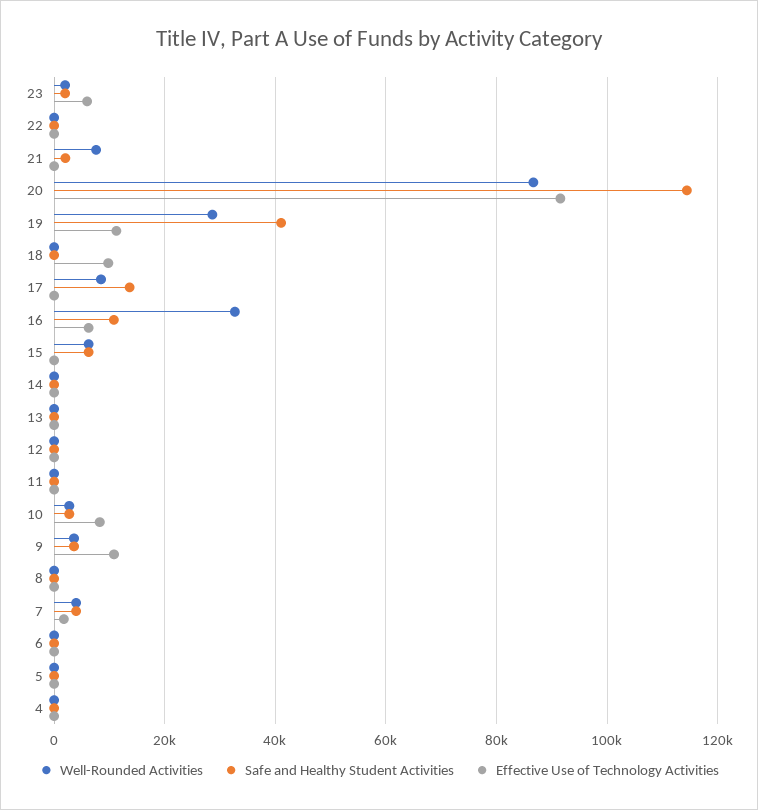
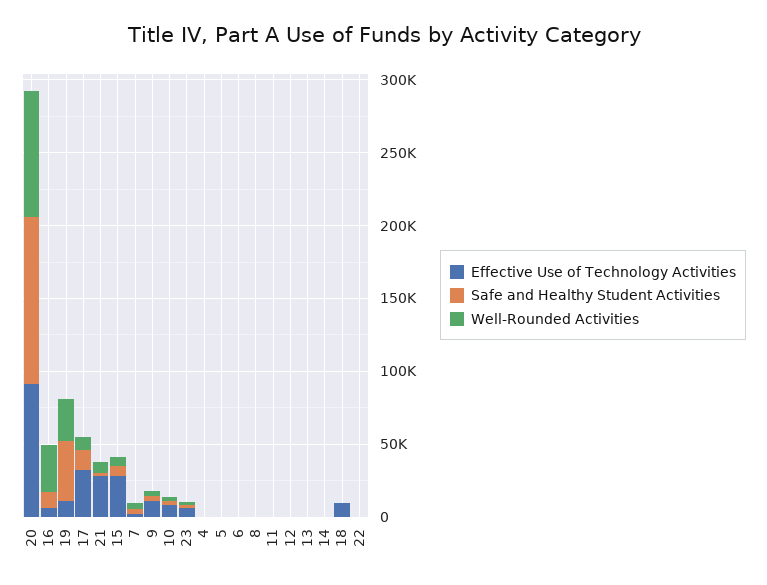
  {
    "Well-Rounded Activities": {
      "23": 2000,
      "22": 0,
      "21": 8000,
      "20": 86000,
      "19": 28000,
      "18": 0,
      "17": 8000,
      "16": 32000,
      "15": 6000,
      "14": 0,
      "13": 0,
      "12": 0,
      "11": 0,
      "10": 2000,
      "9": 4000,
      "8": 0,
      "7": 4000,
      "6": 0,
      "5": 0,
      "4": 0
    },
    "Safe and Healthy Student Activities": {
      "23": 2000,
      "22": 0,
      "21": 2000,
      "20": 114000,
      "19": 42000,
      "18": 0,
      "17": 14000,
      "16": 10000,
      "15": 6000,
      "14": 0,
      "13": 0,
      "12": 0,
      "11": 0,
      "10": 2000,
      "9": 4000,
      "8": 0,
      "7": 4000,
      "6": 0,
      "5": 0,
      "4": 0
    },
    "Effective Use of Technology Activities": {
      "23": 6000,
      "22": 0,
-     "21": 0,
+     "21": 30000,
      "20": 92000,
      "19": 12000,
      "18": 10000,
-     "17": 0,
+     "17": 30000,
      "16": 6000,
-     "15": 0,
+     "15": 30000,
      "14": 0,
      "13": 0,
      "12": 0,
      "11": 0,
      "10": 8000,
      "9": 10000,
      "8": 0,
      "7": 2000,
      "6": 0,
      "5": 0,
      "4": 0
    }
  }

